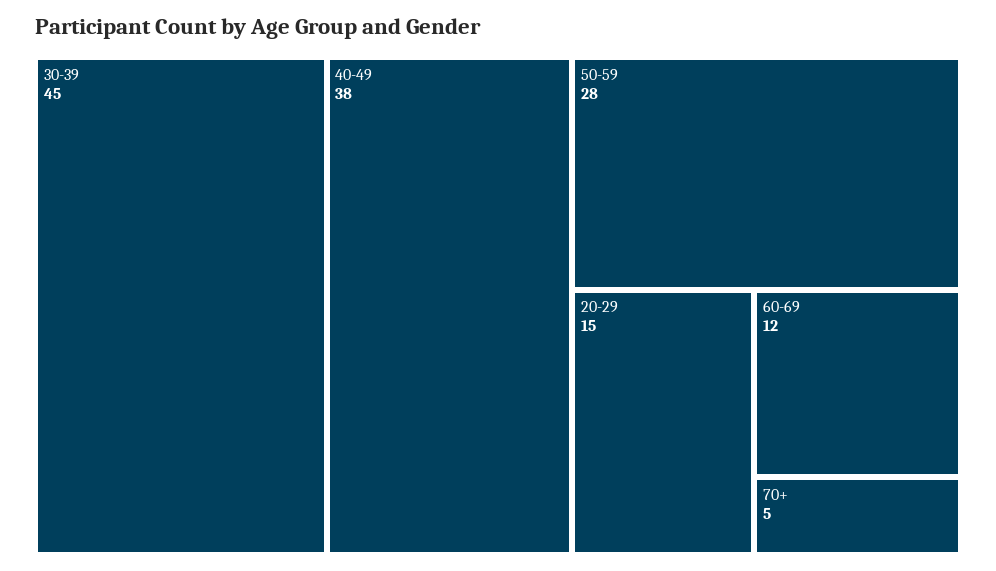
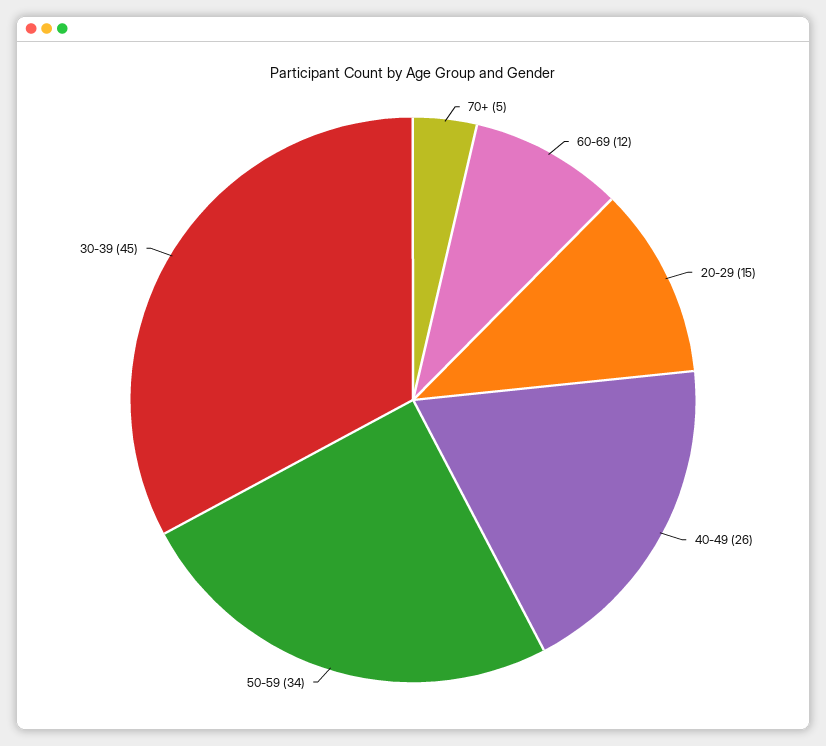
  {
    "30-39": 45,
-   "40-49": 38,
+   "40-49": 26,
-   "50-59": 28,
+   "50-59": 34,
    "20-29": 15,
    "60-69": 12,
    "70+": 5
  }

